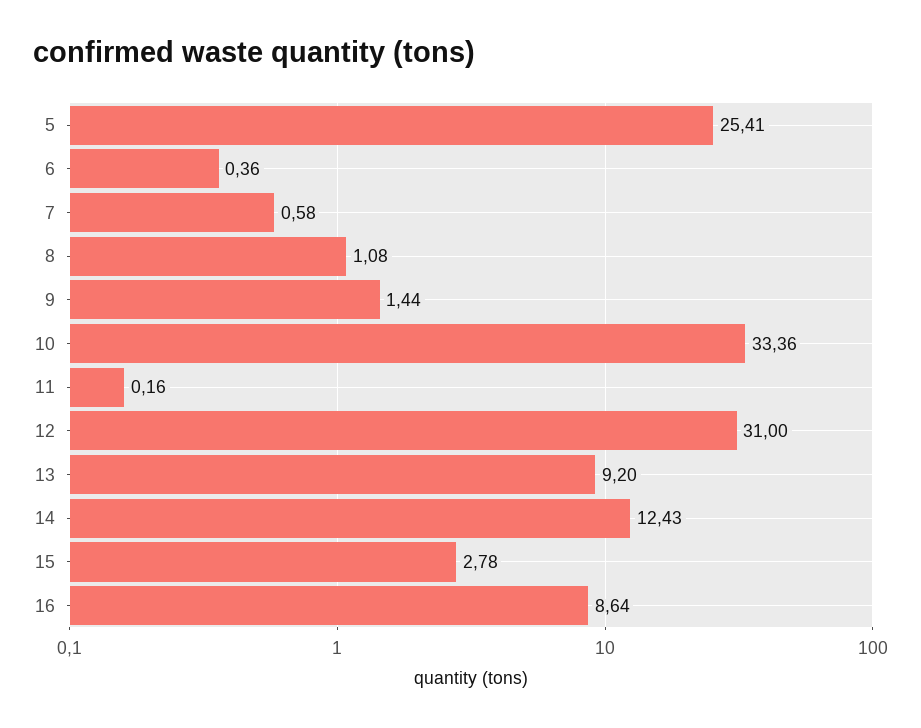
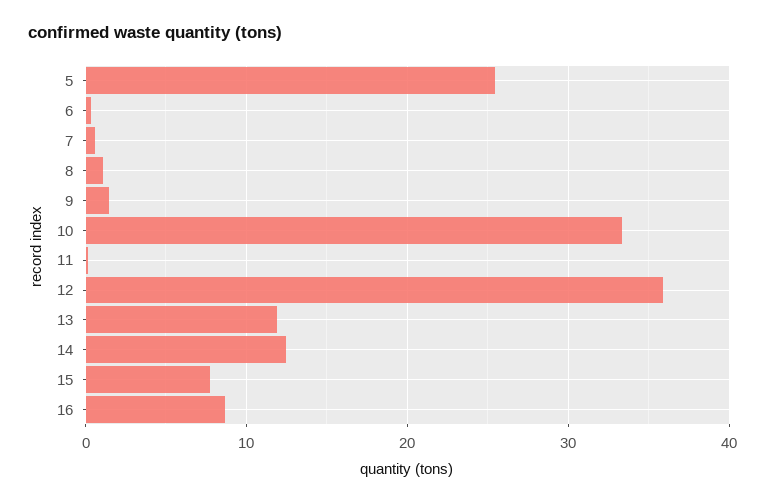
  {
    "5": 25.41,
    "6": 0.36,
    "7": 0.58,
    "8": 1.08,
    "9": 1.44,
    "10": 33.36,
    "11": 0.16,
-   "12": 31,
+   "12": 36,
-   "13": 9.2,
+   "13": 12,
    "14": 12.43,
-   "15": 2.78,
+   "15": 8,
    "16": 8.64
  }

